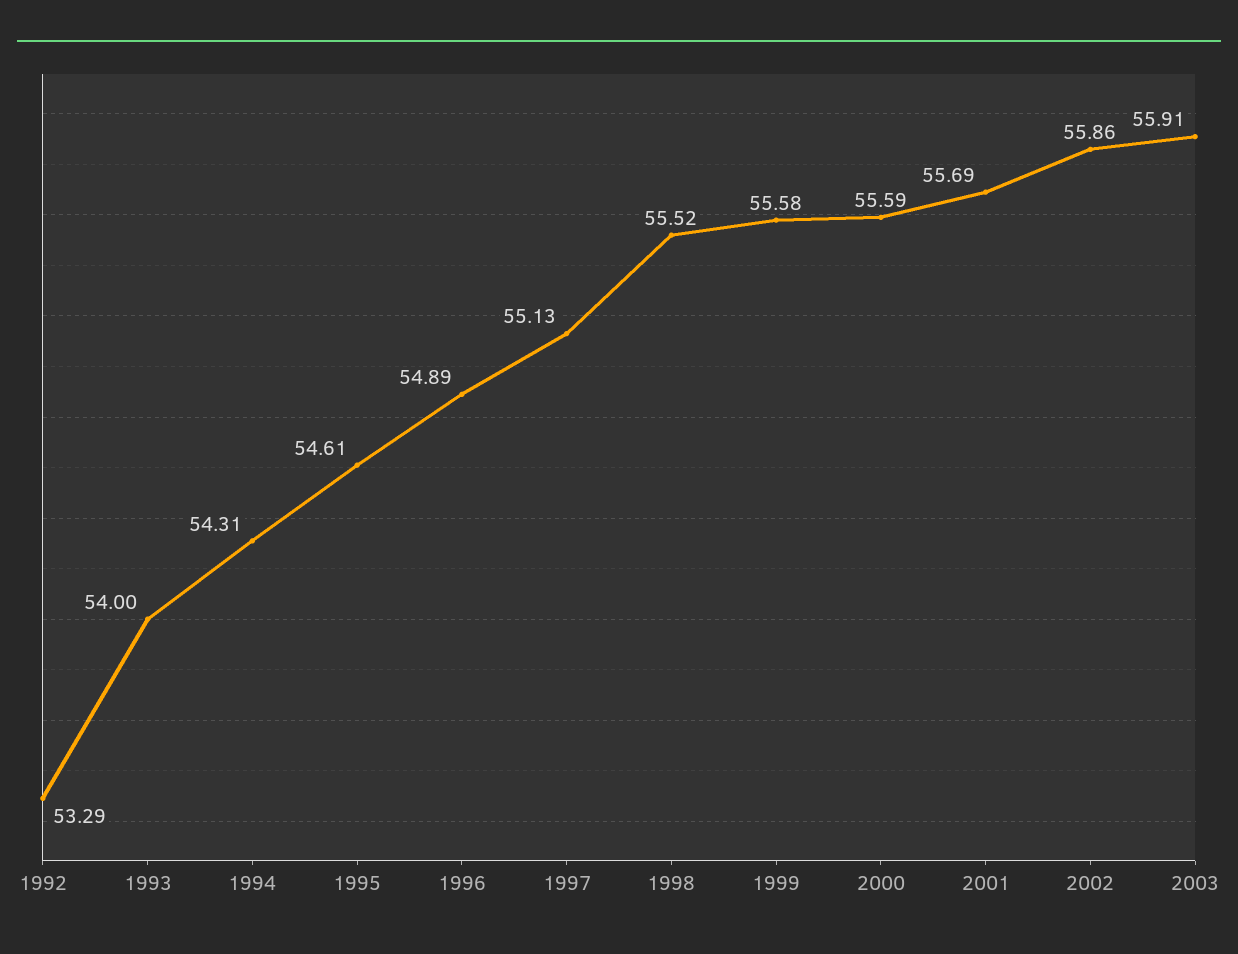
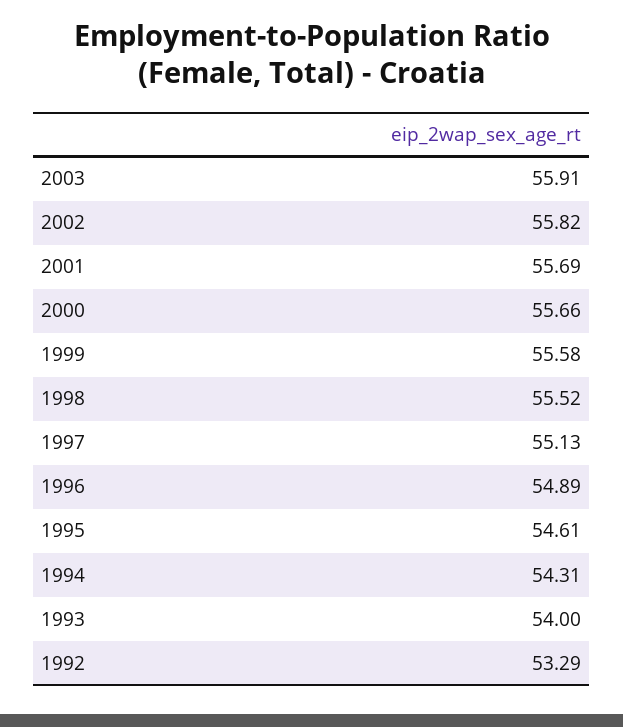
  {
    "1992": 53.29,
    "1993": 54,
    "1994": 54.31,
    "1995": 54.61,
    "1996": 54.89,
    "1997": 55.13,
    "1998": 55.52,
    "1999": 55.58,
-   "2000": 55.59,
+   "2000": 55.66,
    "2001": 55.69,
-   "2002": 55.86,
+   "2002": 55.82,
    "2003": 55.91
  }

